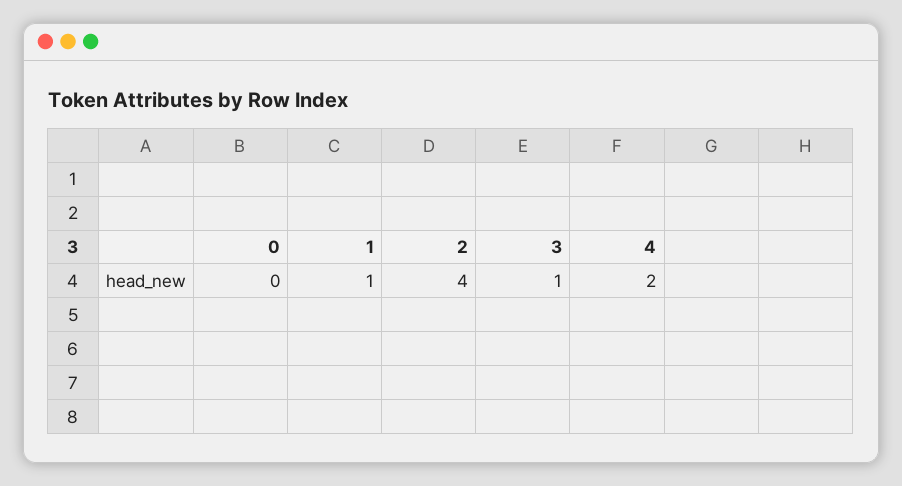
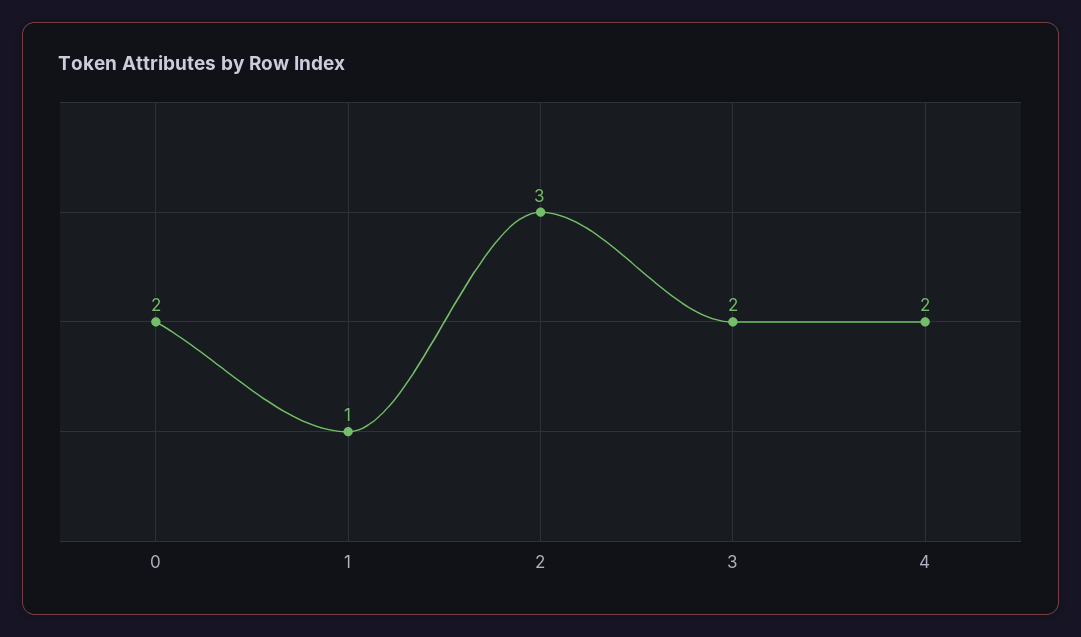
  {
-   "0": 0,
+   "0": 2,
    "1": 1,
-   "2": 4,
+   "2": 3,
-   "3": 1,
+   "3": 2,
    "4": 2
  }

